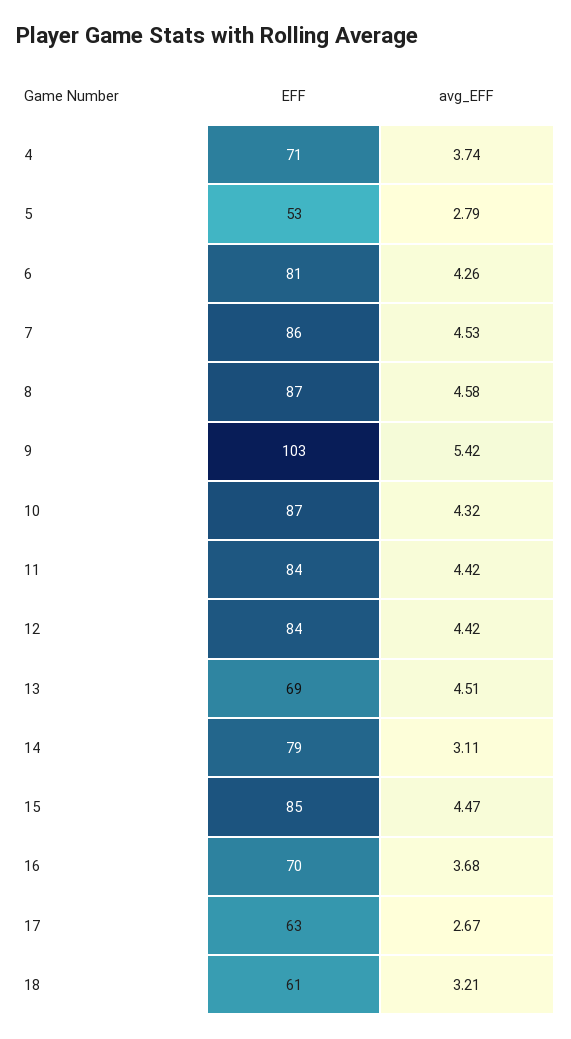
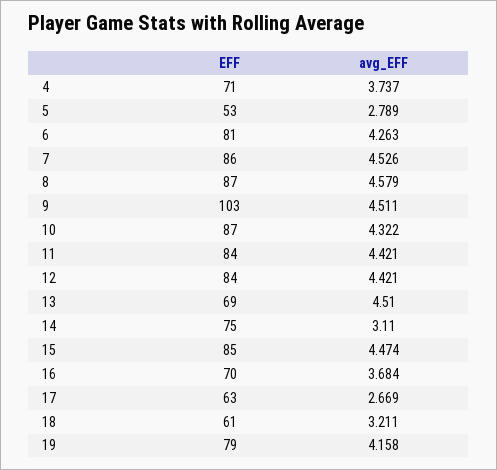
  {
    "EFF": {
      "4": 71,
      "5": 53,
      "6": 81,
      "7": 86,
      "8": 87,
      "9": 103,
      "10": 87,
      "11": 84,
      "12": 84,
      "13": 69,
-     "14": 79,
+     "14": 75,
      "15": 85,
      "16": 70,
      "17": 63,
-     "18": 61
+     "18": 61,
+     "19": 79
    },
    "avg_EFF": {
      "4": 3.737,
      "5": 2.789,
      "6": 4.263,
      "7": 4.526,
      "8": 4.579,
-     "9": 5.42,
+     "9": 4.511,
      "10": 4.322,
      "11": 4.421,
      "12": 4.421,
      "13": 4.51,
      "14": 3.11,
      "15": 4.474,
      "16": 3.684,
      "17": 2.669,
-     "18": 3.211
+     "18": 3.211,
+     "19": 4.158
    }
  }

